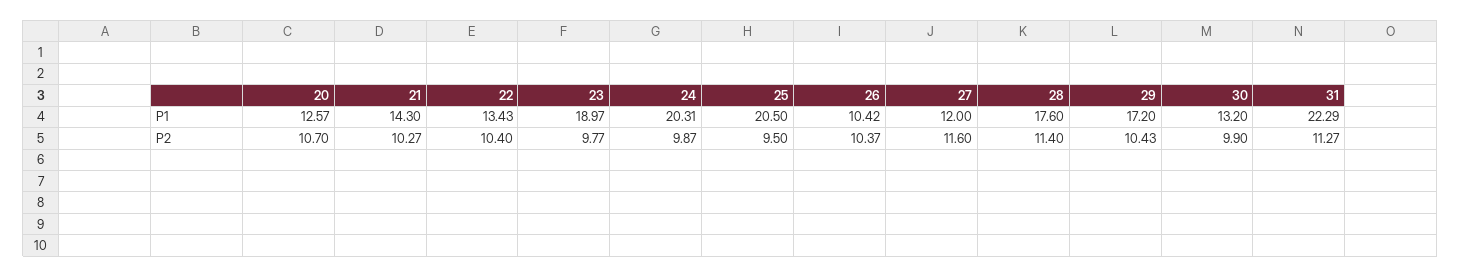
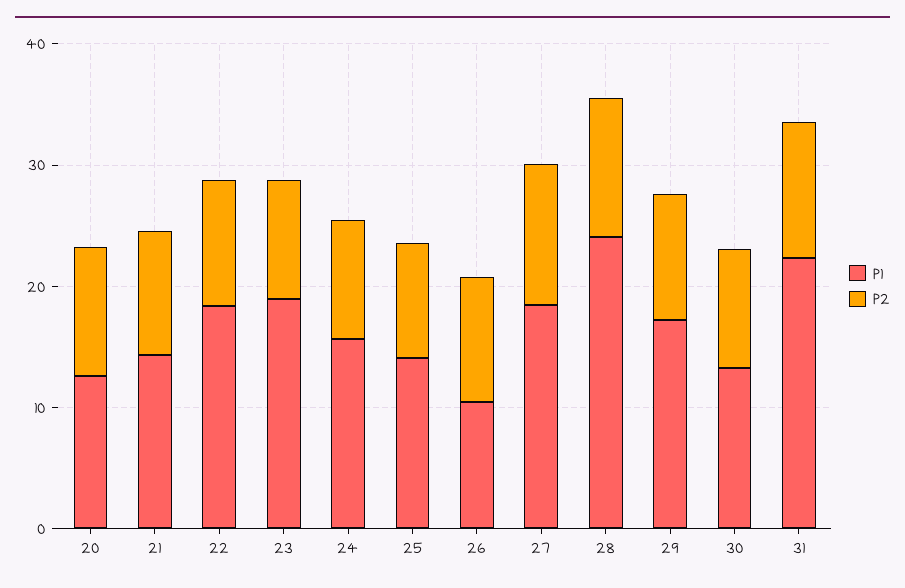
  {
    "P1": {
      "20": 12.57,
      "21": 14.3,
-     "22": 13.43,
+     "22": 18,
      "23": 18.97,
-     "24": 20.31,
+     "24": 16,
-     "25": 20.5,
+     "25": 14,
      "26": 10.42,
-     "27": 12,
+     "27": 18,
-     "28": 17.6,
+     "28": 24,
      "29": 17.2,
      "30": 13.2,
      "31": 22.29
    },
    "P2": {
      "20": 10.7,
      "21": 10.27,
      "22": 10.4,
      "23": 9.77,
      "24": 9.87,
      "25": 9.5,
      "26": 10.37,
      "27": 11.6,
      "28": 11.4,
      "29": 10.43,
      "30": 9.9,
      "31": 11.27
    }
  }

